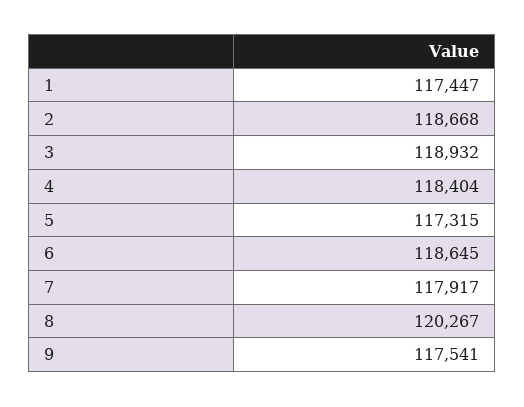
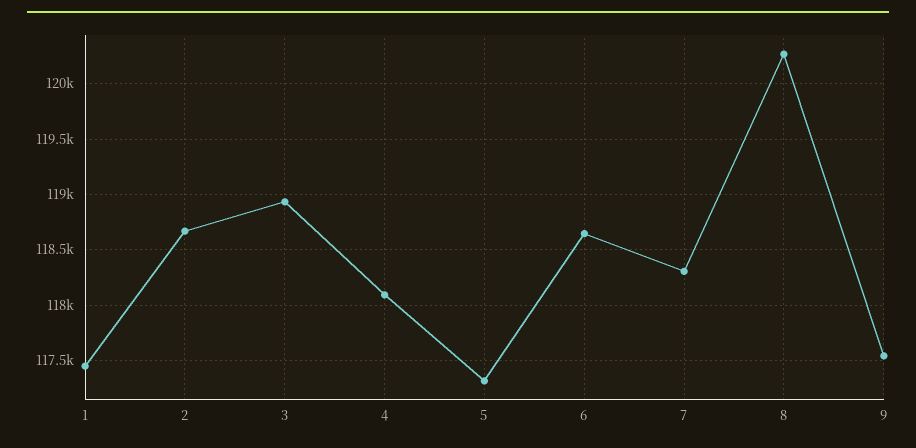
  {
    "1": 117447,
    "2": 118668,
    "3": 118932,
-   "4": 118404,
+   "4": 118100,
    "5": 117315,
    "6": 118645,
-   "7": 117917,
+   "7": 118300,
    "8": 120267,
    "9": 117541
  }

